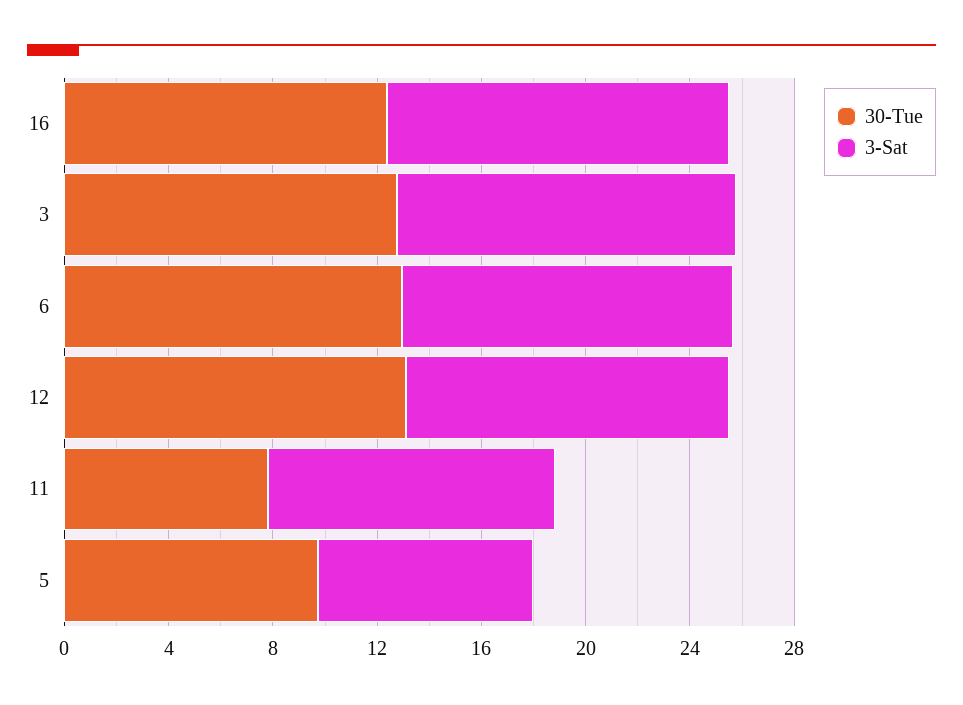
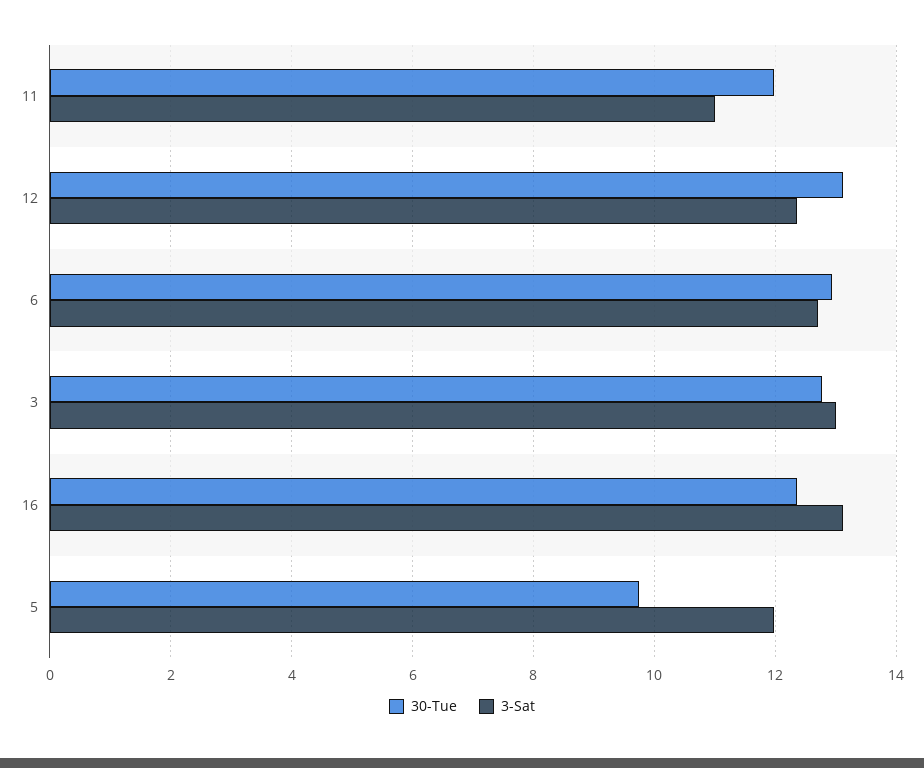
  {
    "30-Tue": {
      "16": 12.4,
      "3": 12.8,
      "6": 13,
      "12": 13.2,
-     "11": 8,
+     "11": 12,
      "5": 9.8
    },
    "3-Sat": {
      "16": 13.2,
      "3": 13,
      "6": 12.8,
      "12": 12.4,
      "11": 11,
-     "5": 8
+     "5": 12
    }
  }

